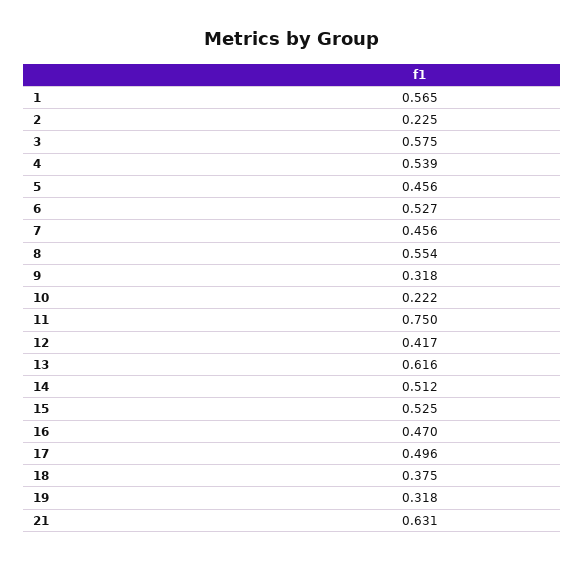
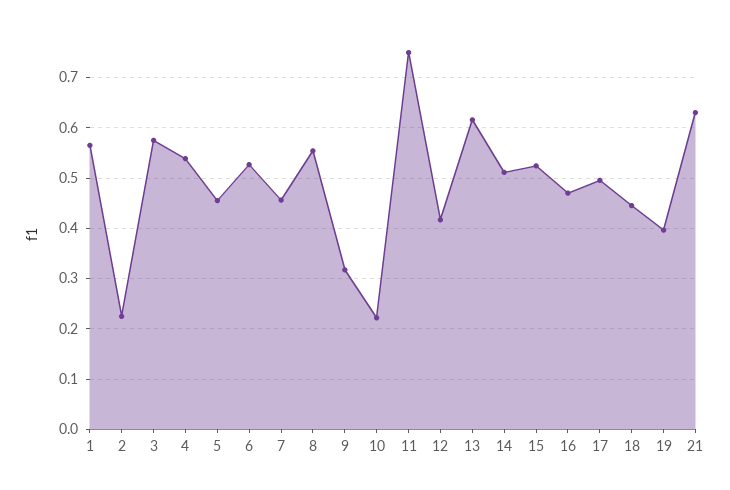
  {
    "1": 0.565,
    "2": 0.225,
    "3": 0.575,
    "4": 0.539,
    "5": 0.456,
    "6": 0.527,
    "7": 0.456,
    "8": 0.554,
    "9": 0.318,
    "10": 0.222,
    "11": 0.75,
    "12": 0.417,
    "13": 0.616,
    "14": 0.512,
    "15": 0.525,
    "16": 0.47,
    "17": 0.496,
-   "18": 0.375,
+   "18": 0.44,
-   "19": 0.318,
+   "19": 0.4,
    "21": 0.631
  }

